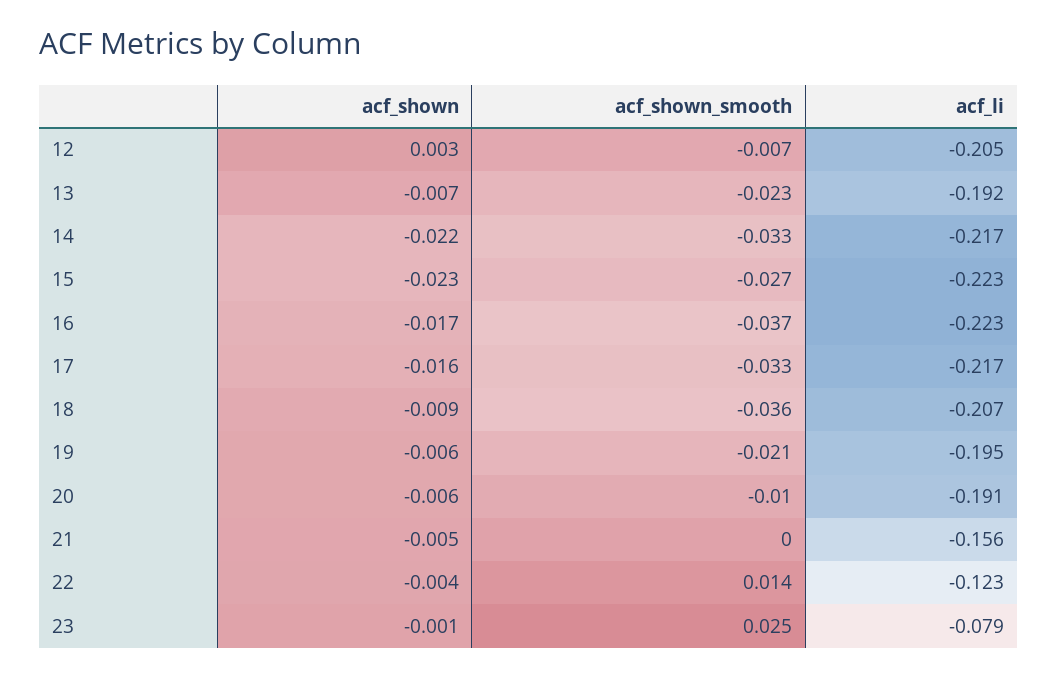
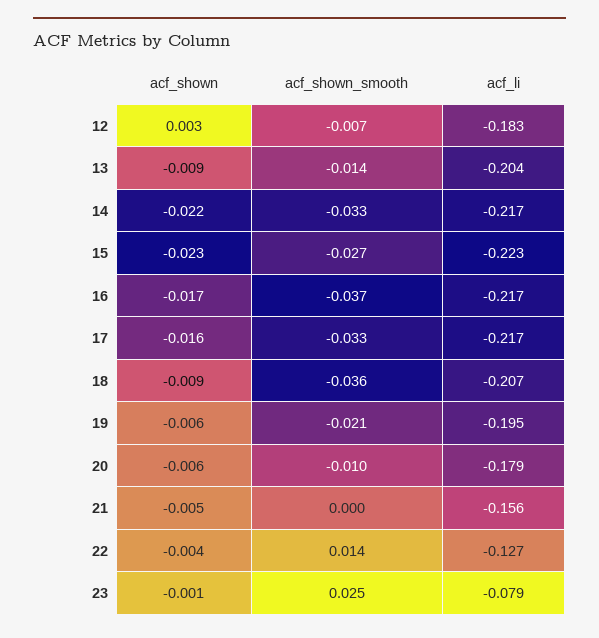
  {
    "acf_shown": {
      "12": 0.003,
-     "13": -0.007,
+     "13": -0.009,
      "14": -0.022,
      "15": -0.023,
      "16": -0.017,
      "17": -0.016,
      "18": -0.009,
      "19": -0.006,
      "20": -0.006,
      "21": -0.005,
      "22": -0.004,
      "23": -0.001
    },
    "acf_shown_smooth": {
      "12": -0.007,
-     "13": -0.023,
+     "13": -0.014,
      "14": -0.033,
      "15": -0.027,
      "16": -0.037,
      "17": -0.033,
      "18": -0.036,
      "19": -0.021,
      "20": -0.01,
      "21": 0,
      "22": 0.014,
      "23": 0.025
    },
    "acf_li": {
-     "12": -0.205,
+     "12": -0.183,
-     "13": -0.192,
+     "13": -0.204,
      "14": -0.217,
      "15": -0.223,
-     "16": -0.223,
+     "16": -0.217,
      "17": -0.217,
      "18": -0.207,
      "19": -0.195,
-     "20": -0.191,
+     "20": -0.179,
      "21": -0.156,
-     "22": -0.123,
+     "22": -0.127,
      "23": -0.079
    }
  }

